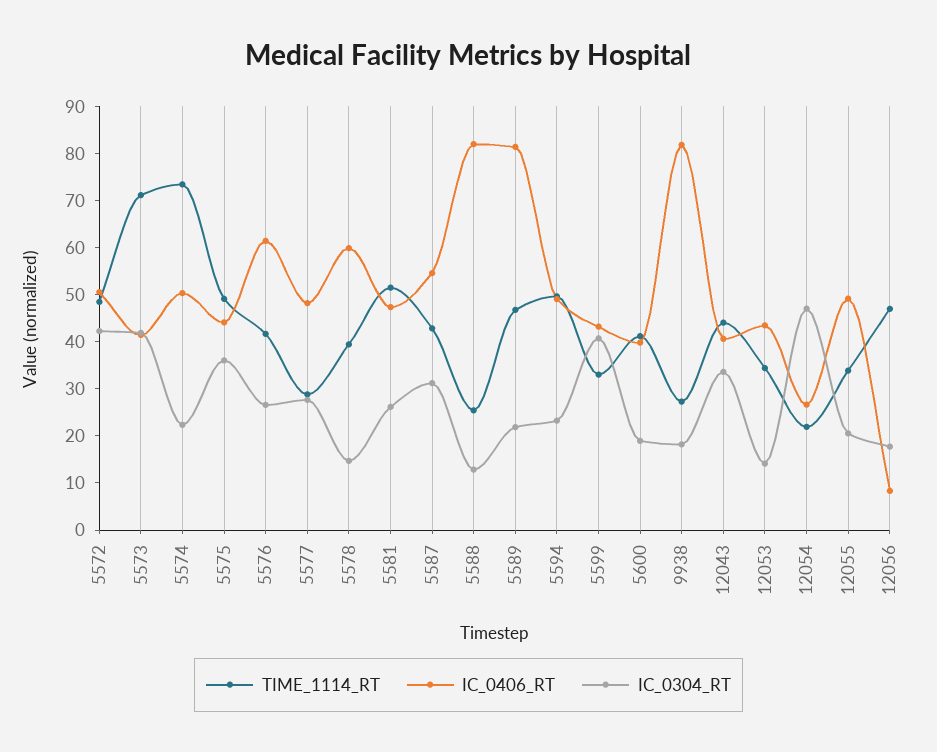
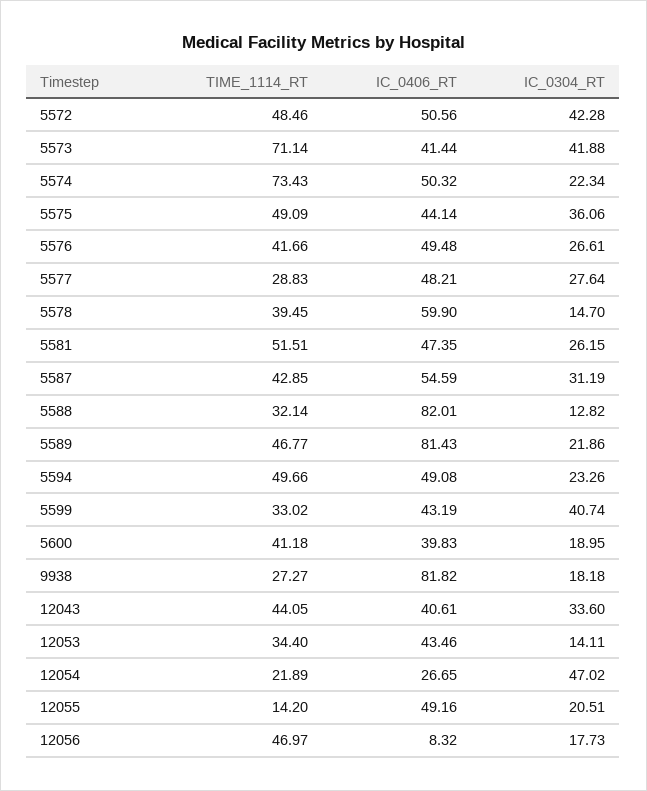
  {
    "TIME_1114_RT": {
      "5572": 48.46,
      "5573": 71.14,
      "5574": 73.43,
      "5575": 49.09,
      "5576": 41.66,
      "5577": 28.83,
      "5578": 39.45,
      "5581": 51.51,
      "5587": 42.85,
-     "5588": 26,
+     "5588": 32.14,
      "5589": 46.77,
      "5594": 49.66,
      "5599": 33.02,
      "5600": 41.18,
      "9938": 27.27,
      "12043": 44.05,
      "12053": 34.4,
      "12054": 21.89,
-     "12055": 34,
+     "12055": 14.2,
      "12056": 46.97
    },
    "IC_0406_RT": {
      "5572": 50.56,
      "5573": 41.44,
      "5574": 50.32,
      "5575": 44.14,
-     "5576": 62,
+     "5576": 49.48,
      "5577": 48.21,
      "5578": 59.9,
      "5581": 47.35,
      "5587": 54.59,
      "5588": 82.01,
      "5589": 81.43,
      "5594": 49.08,
      "5599": 43.19,
      "5600": 39.83,
      "9938": 81.82,
      "12043": 40.61,
      "12053": 43.46,
      "12054": 26.65,
      "12055": 49.16,
      "12056": 8.32
    },
    "IC_0304_RT": {
      "5572": 42.28,
      "5573": 41.88,
      "5574": 22.34,
      "5575": 36.06,
      "5576": 26.61,
      "5577": 27.64,
      "5578": 14.7,
      "5581": 26.15,
      "5587": 31.19,
      "5588": 12.82,
      "5589": 21.86,
      "5594": 23.26,
      "5599": 40.74,
      "5600": 18.95,
      "9938": 18.18,
      "12043": 33.6,
      "12053": 14.11,
      "12054": 47.02,
      "12055": 20.51,
      "12056": 17.73
    }
  }

